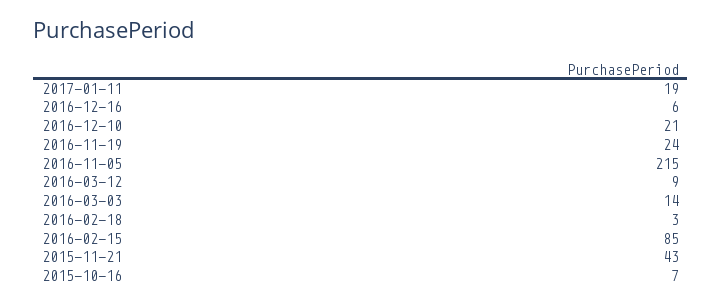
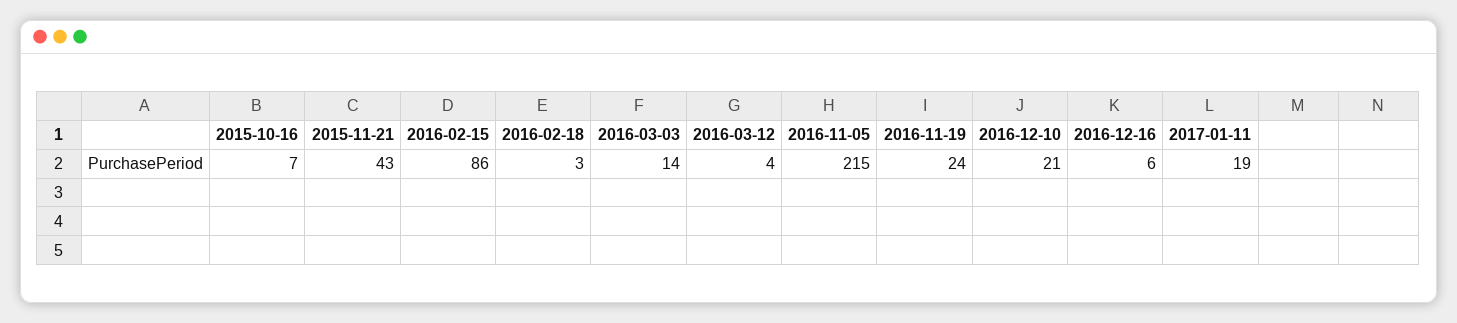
  {
    "2017-01-11": 19,
    "2016-12-16": 6,
    "2016-12-10": 21,
    "2016-11-19": 24,
    "2016-11-05": 215,
-   "2016-03-12": 9,
+   "2016-03-12": 4,
    "2016-03-03": 14,
    "2016-02-18": 3,
-   "2016-02-15": 85,
+   "2016-02-15": 86,
    "2015-11-21": 43,
    "2015-10-16": 7
  }

